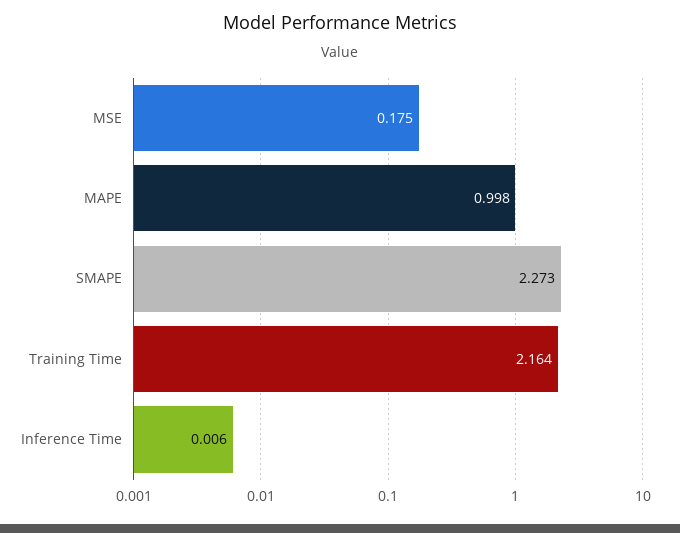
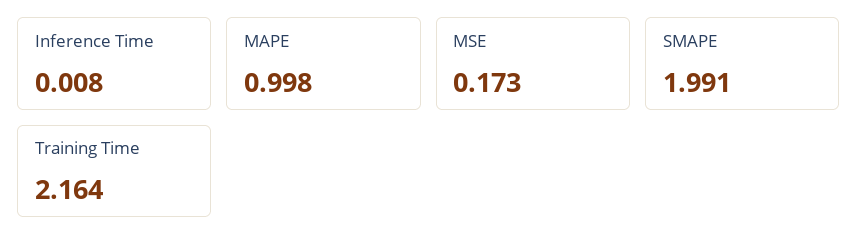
  {
-   "MSE": 0.175,
+   "MSE": 0.173,
    "MAPE": 0.998,
-   "SMAPE": 2.273,
+   "SMAPE": 1.991,
    "Training Time": 2.164,
-   "Inference Time": 0.006
+   "Inference Time": 0.008
  }

